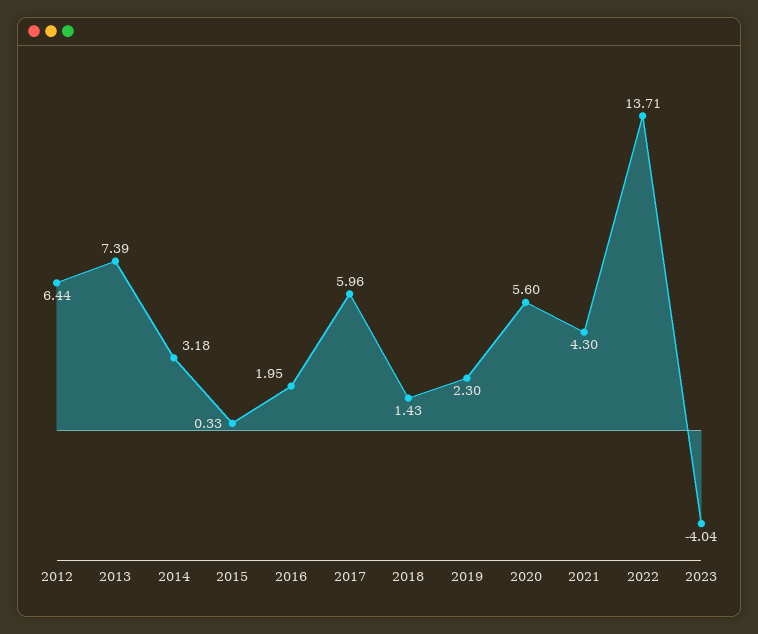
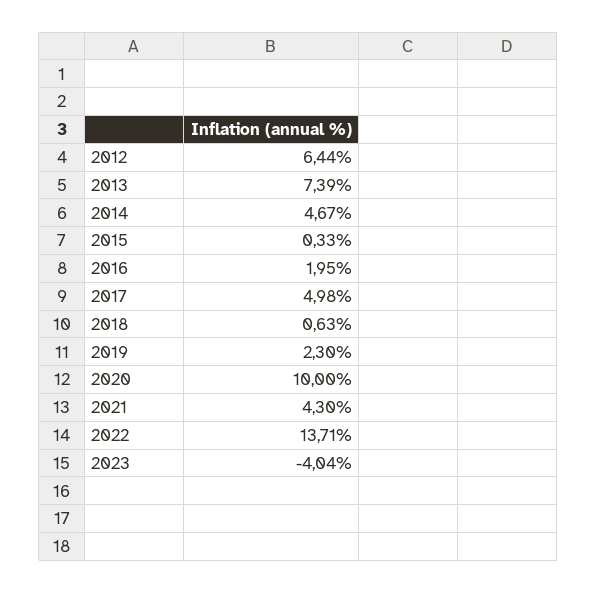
  {
    "2012": 6.44,
    "2013": 7.39,
-   "2014": 3.18,
+   "2014": 4.67,
    "2015": 0.33,
    "2016": 1.95,
-   "2017": 5.96,
+   "2017": 4.98,
-   "2018": 1.43,
+   "2018": 0.63,
    "2019": 2.3,
-   "2020": 5.6,
+   "2020": 10,
    "2021": 4.3,
    "2022": 13.71,
    "2023": -4.04
  }

